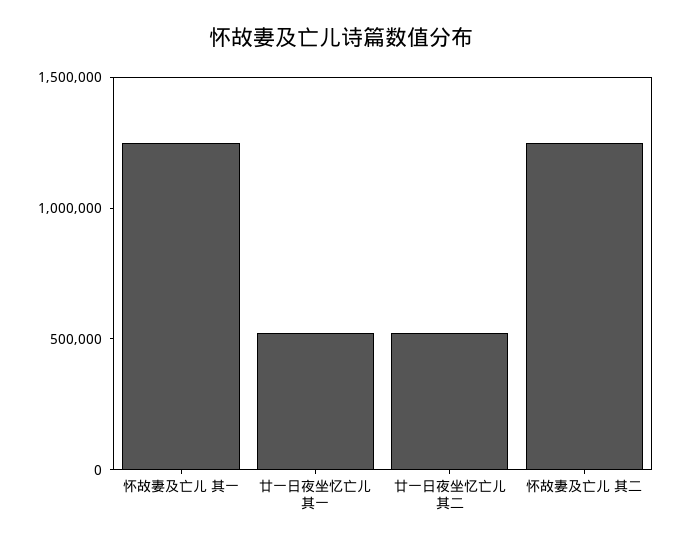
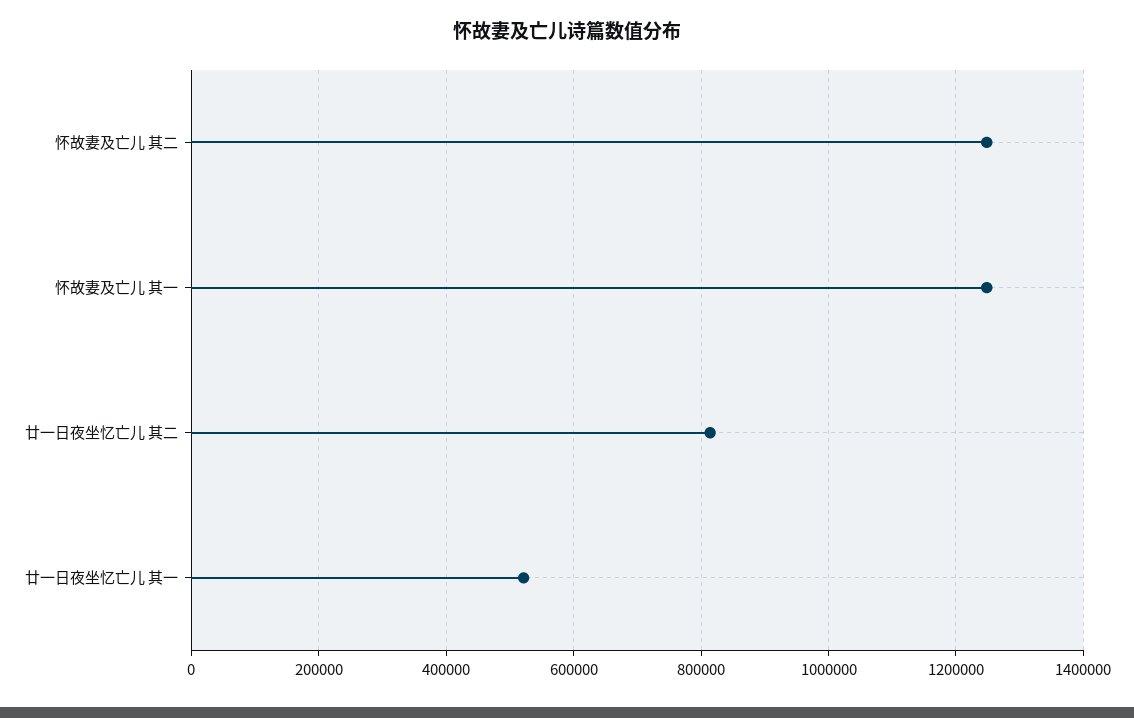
  {
    "怀故妻及亡儿 其一": 1240000,
    "廿一日夜坐忆亡儿 其一": 520000,
-   "廿一日夜坐忆亡儿 其二": 500000,
+   "廿一日夜坐忆亡儿 其二": 820000,
    "怀故妻及亡儿 其二": 1240000
  }

